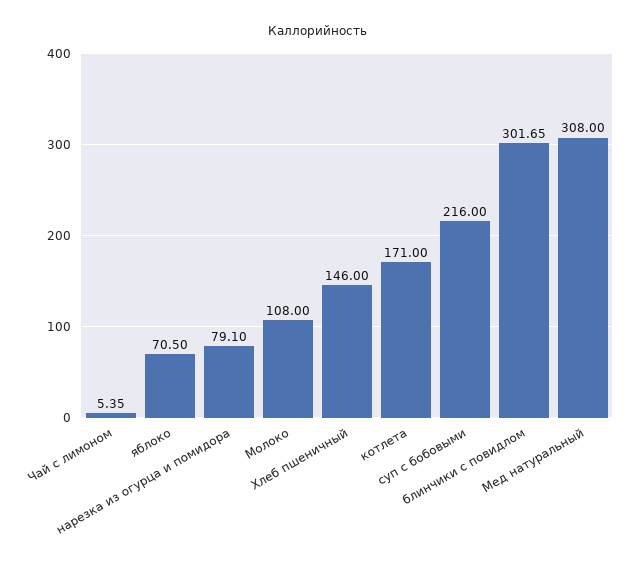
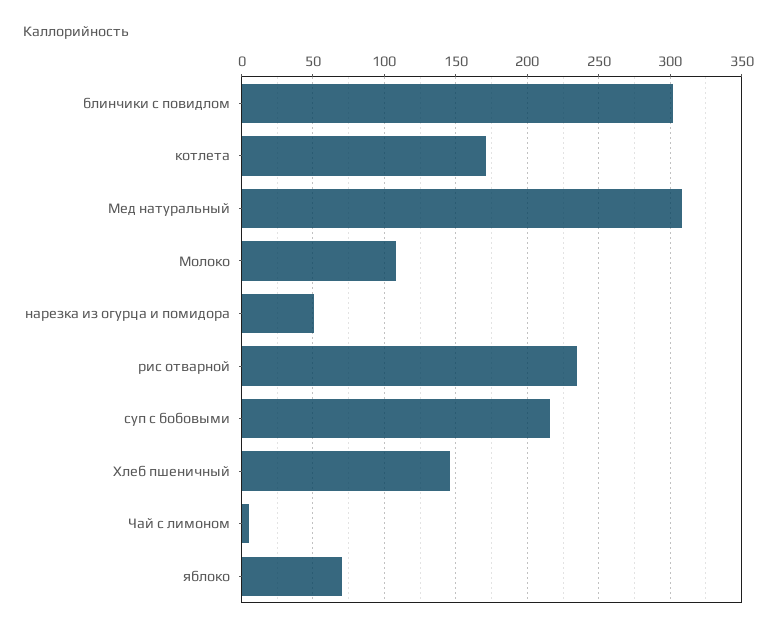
  {
    "Чай с лимоном": 5.35,
    "яблоко": 70.5,
-   "нарезка из огурца и помидора": 79.1,
+   "нарезка из огурца и помидора": 50,
    "Молоко": 108,
    "Хлеб пшеничный": 146,
    "котлета": 171,
    "суп с бобовыми": 216,
    "блинчики с повидлом": 301.65,
-   "Мед натуральный": 308
+   "Мед натуральный": 308,
+   "рис отварной": 235
  }

